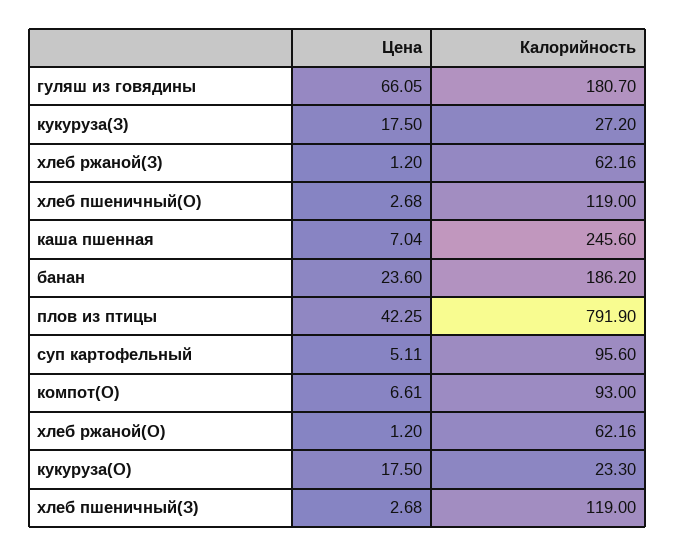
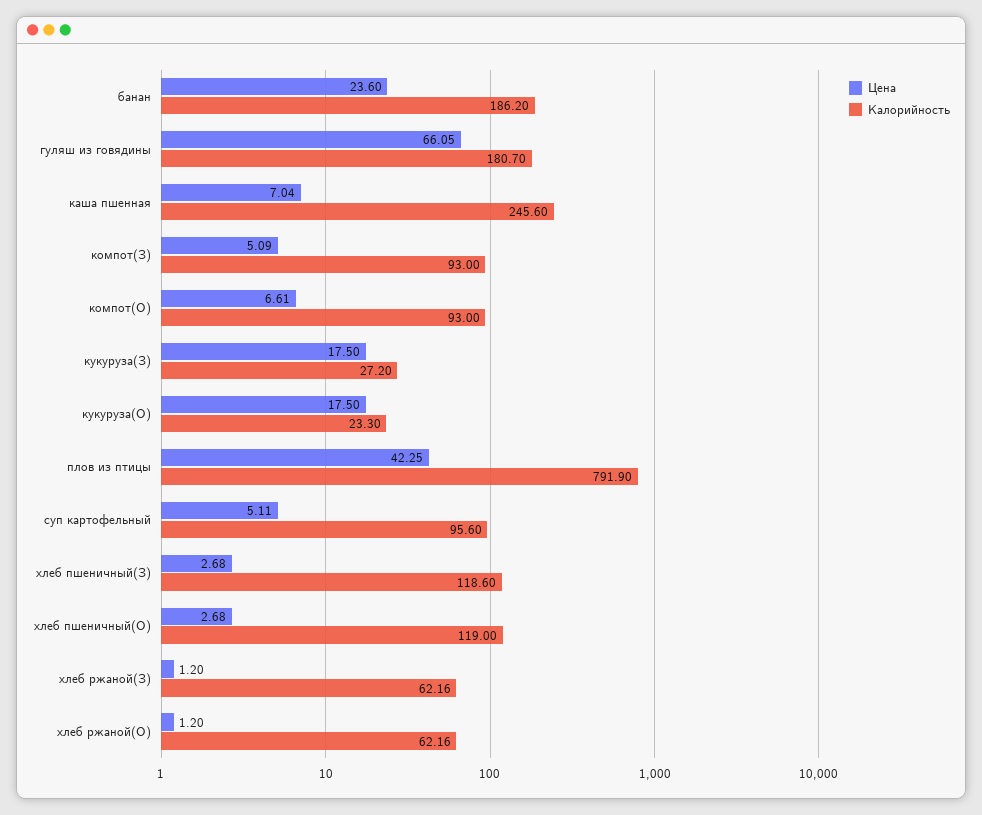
  {
    "Цена": {
      "гуляш из говядины": 66.05,
      "кукуруза(З)": 17.5,
      "хлеб ржаной(З)": 1.2,
      "хлеб пшеничный(О)": 2.68,
      "каша пшенная": 7.04,
      "банан": 23.6,
      "плов из птицы": 42.25,
      "суп картофельный": 5.11,
      "компот(О)": 6.61,
      "хлеб ржаной(О)": 1.2,
      "кукуруза(О)": 17.5,
-     "хлеб пшеничный(З)": 2.68
+     "хлеб пшеничный(З)": 2.68,
+     "компот(З)": 5.09
    },
    "Калорийность": {
      "гуляш из говядины": 180.7,
      "кукуруза(З)": 27.2,
      "хлеб ржаной(З)": 62.16,
      "хлеб пшеничный(О)": 119,
      "каша пшенная": 245.6,
      "банан": 186.2,
      "плов из птицы": 791.9,
      "суп картофельный": 95.6,
      "компот(О)": 93,
      "хлеб ржаной(О)": 62.16,
      "кукуруза(О)": 23.3,
-     "хлеб пшеничный(З)": 119
+     "хлеб пшеничный(З)": 118.6,
+     "компот(З)": 93
    }
  }

